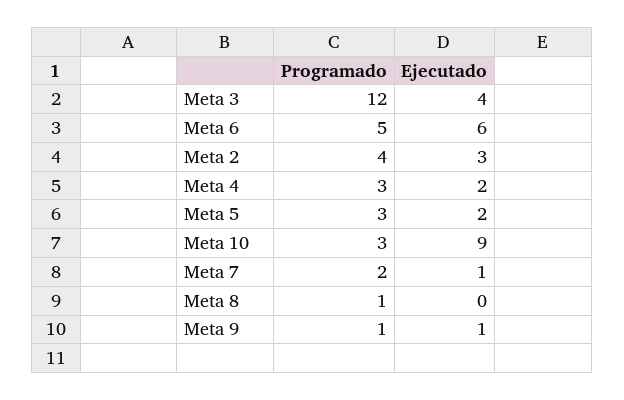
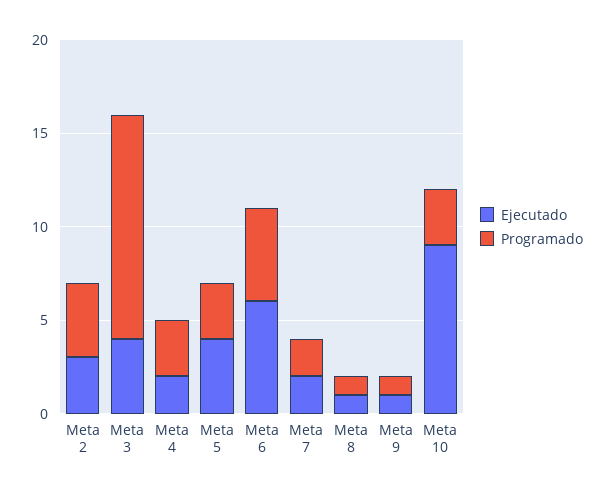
  {
    "Programado": {
      "Meta 3": 12,
      "Meta 6": 5,
      "Meta 2": 4,
      "Meta 4": 3,
      "Meta 5": 3,
      "Meta 10": 3,
      "Meta 7": 2,
      "Meta 8": 1,
      "Meta 9": 1
    },
    "Ejecutado": {
      "Meta 3": 4,
      "Meta 6": 6,
      "Meta 2": 3,
      "Meta 4": 2,
-     "Meta 5": 2,
+     "Meta 5": 4,
      "Meta 10": 9,
-     "Meta 7": 1,
+     "Meta 7": 2,
-     "Meta 8": 0,
+     "Meta 8": 1,
      "Meta 9": 1
    }
  }

